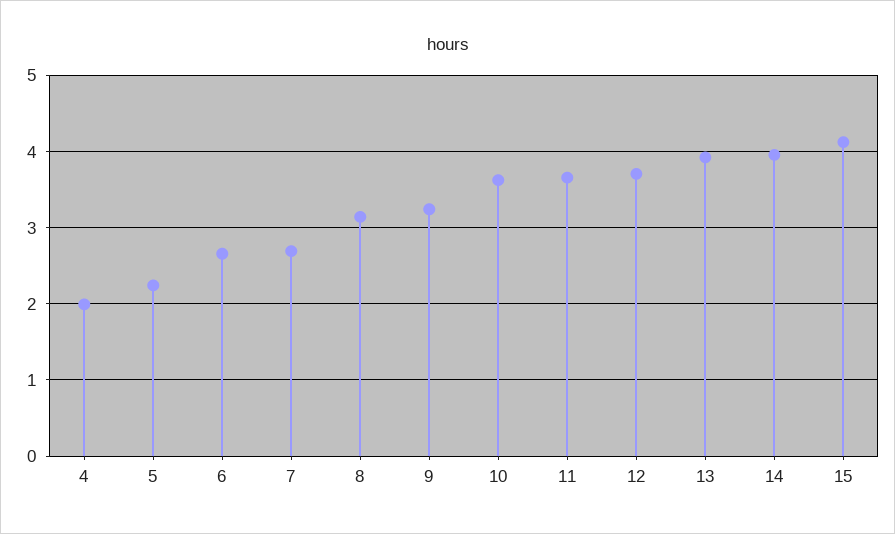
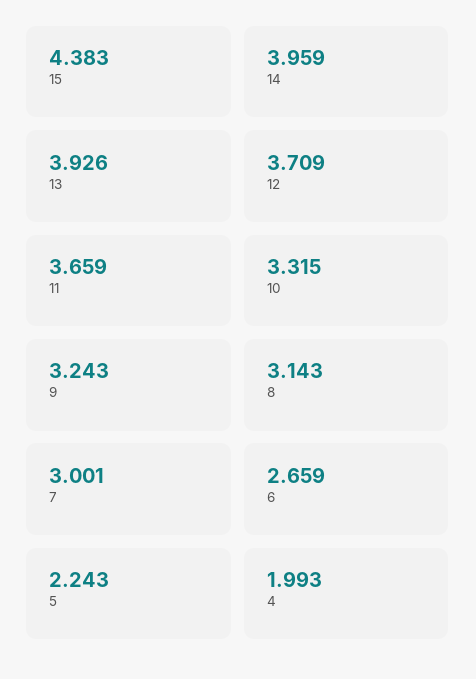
  {
    "4": 1.993,
    "5": 2.243,
    "6": 2.659,
-   "7": 2.7,
+   "7": 3.001,
    "8": 3.143,
    "9": 3.243,
-   "10": 3.6,
+   "10": 3.315,
    "11": 3.659,
    "12": 3.709,
    "13": 3.926,
    "14": 3.959,
-   "15": 4.1
+   "15": 4.383
  }

